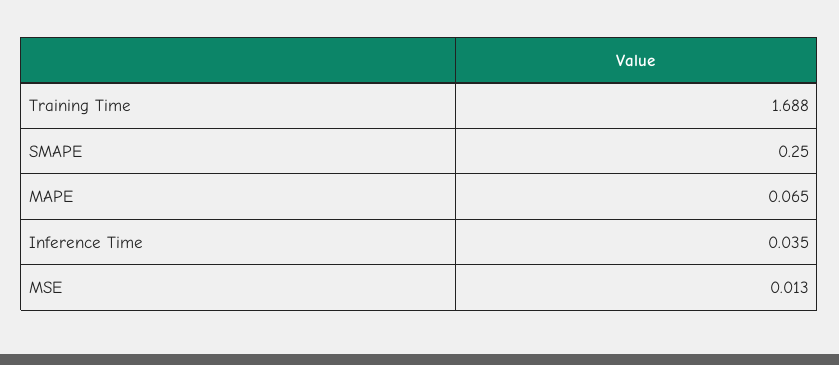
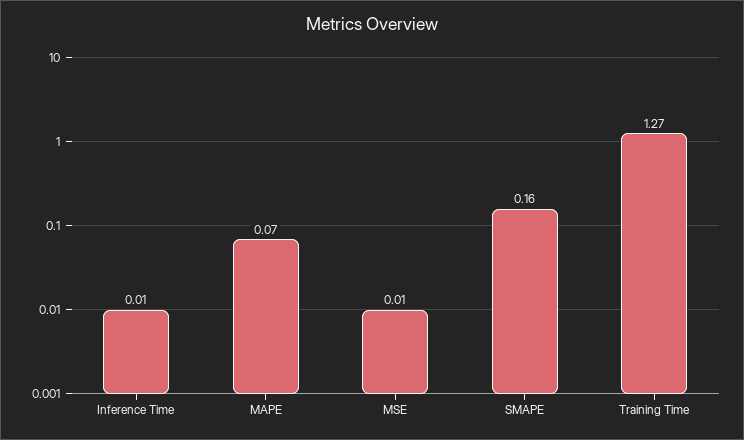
  {
-   "Training Time": 1.688,
+   "Training Time": 1.27,
-   "SMAPE": 0.25,
+   "SMAPE": 0.16,
    "MAPE": 0.065,
-   "Inference Time": 0.035,
+   "Inference Time": 0.01,
    "MSE": 0.013
  }

